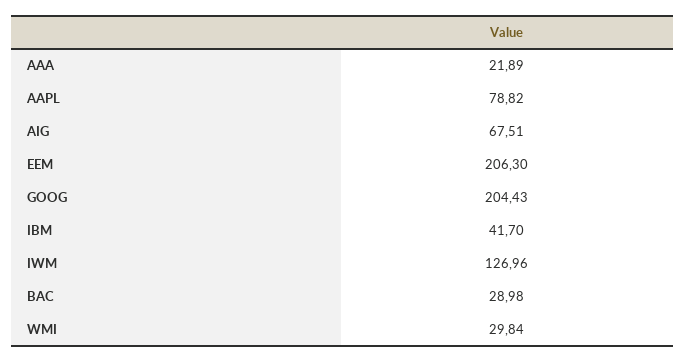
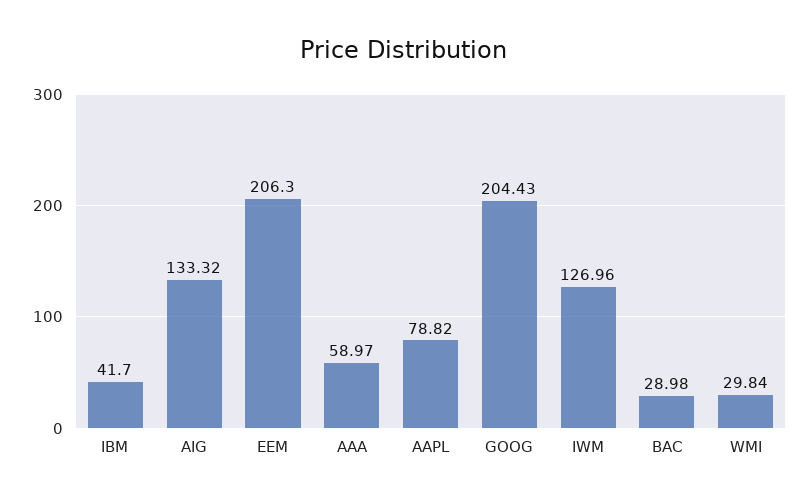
  {
-   "AAA": 21.89,
+   "AAA": 58.97,
    "AAPL": 78.82,
-   "AIG": 67.51,
+   "AIG": 133.32,
    "EEM": 206.3,
    "GOOG": 204.43,
    "IBM": 41.7,
    "IWM": 126.96,
    "BAC": 28.98,
    "WMI": 29.84
  }

